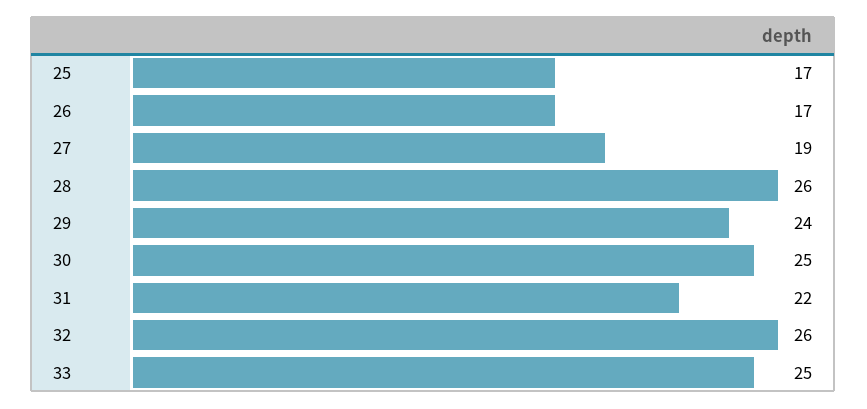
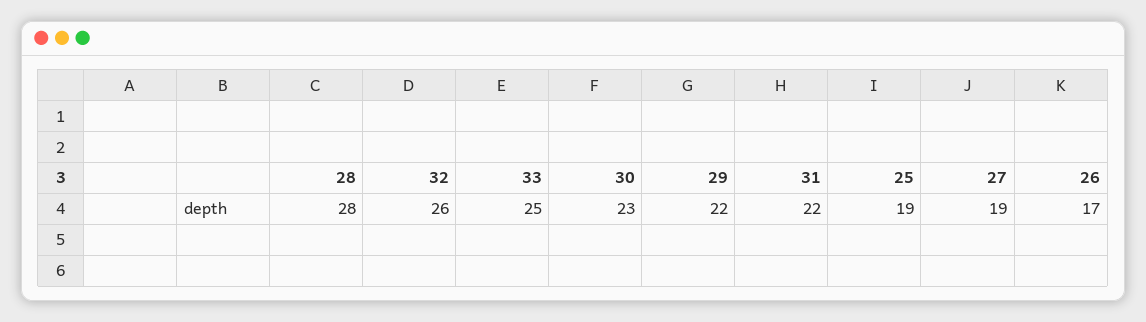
  {
-   "25": 17,
+   "25": 19,
    "26": 17,
    "27": 19,
-   "28": 26,
+   "28": 28,
-   "29": 24,
+   "29": 22,
-   "30": 25,
+   "30": 23,
    "31": 22,
    "32": 26,
    "33": 25
  }

